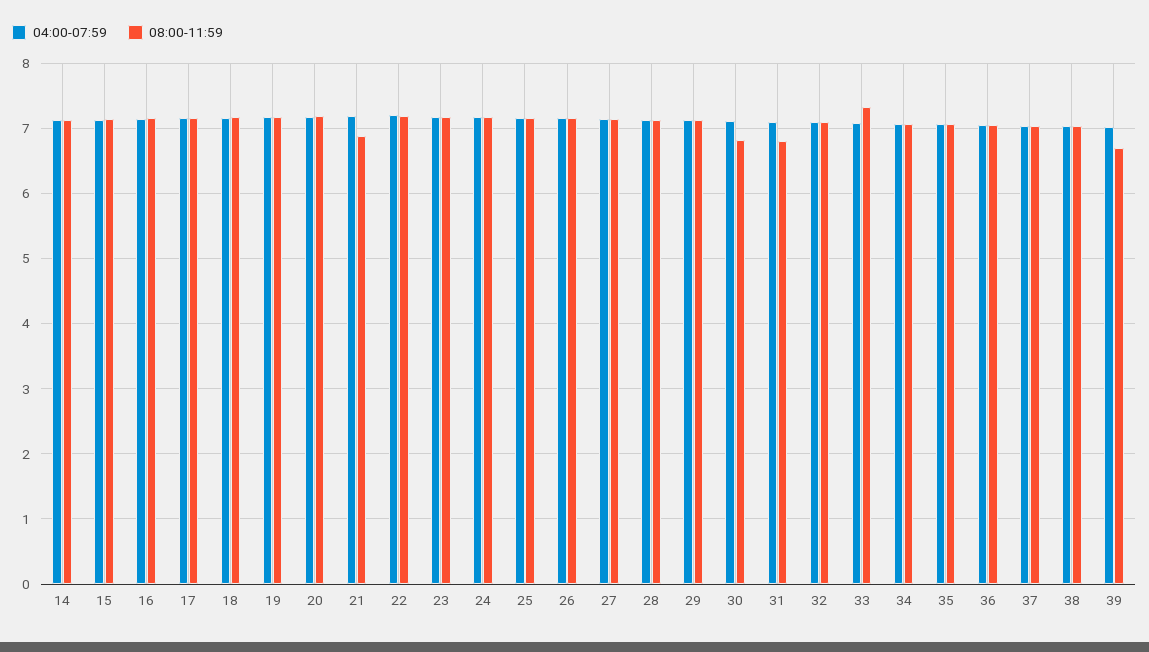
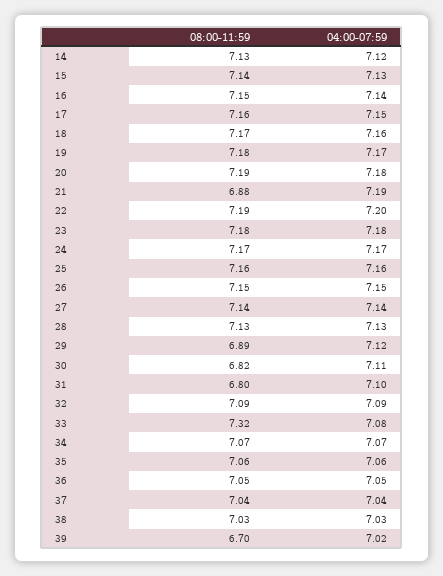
  {
    "04:00-07:59": {
      "14": 7.12,
      "15": 7.13,
      "16": 7.14,
      "17": 7.15,
      "18": 7.16,
      "19": 7.17,
      "20": 7.18,
      "21": 7.19,
      "22": 7.2,
      "23": 7.18,
      "24": 7.17,
      "25": 7.16,
      "26": 7.15,
      "27": 7.14,
      "28": 7.13,
      "29": 7.12,
      "30": 7.11,
      "31": 7.1,
      "32": 7.09,
      "33": 7.08,
      "34": 7.07,
      "35": 7.06,
      "36": 7.05,
      "37": 7.04,
      "38": 7.03,
      "39": 7.02
    },
    "08:00-11:59": {
      "14": 7.13,
      "15": 7.14,
      "16": 7.15,
      "17": 7.16,
      "18": 7.17,
      "19": 7.18,
      "20": 7.19,
      "21": 6.88,
      "22": 7.19,
      "23": 7.18,
      "24": 7.17,
      "25": 7.16,
      "26": 7.15,
      "27": 7.14,
      "28": 7.13,
-     "29": 7.1,
+     "29": 6.89,
      "30": 6.82,
      "31": 6.8,
      "32": 7.09,
      "33": 7.32,
      "34": 7.07,
      "35": 7.06,
      "36": 7.05,
      "37": 7.04,
      "38": 7.03,
      "39": 6.7
    }
  }

